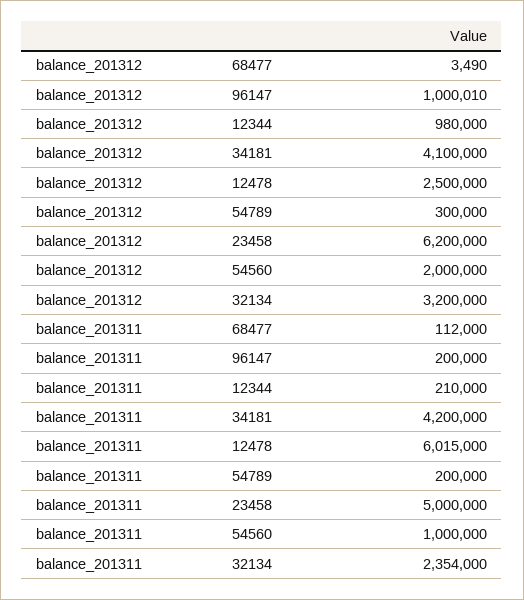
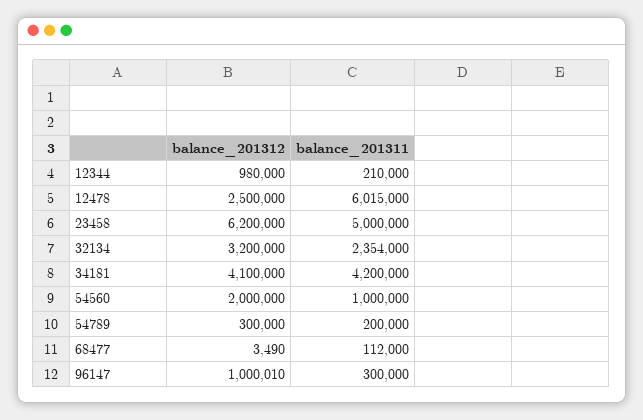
  {
    "balance_201312": {
      "68477": 3490,
      "96147": 1000010,
      "12344": 980000,
      "34181": 4100000,
      "12478": 2500000,
      "54789": 300000,
      "23458": 6200000,
      "54560": 2000000,
      "32134": 3200000
    },
    "balance_201311": {
      "68477": 112000,
-     "96147": 200000,
+     "96147": 300000,
      "12344": 210000,
      "34181": 4200000,
      "12478": 6015000,
      "54789": 200000,
      "23458": 5000000,
      "54560": 1000000,
      "32134": 2354000
    }
  }

